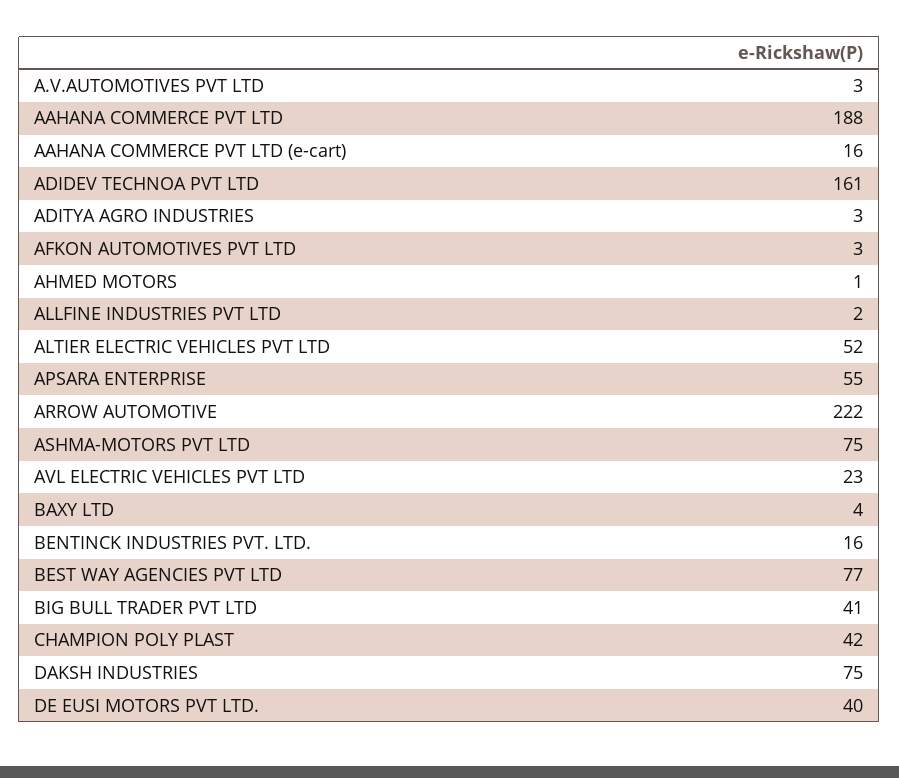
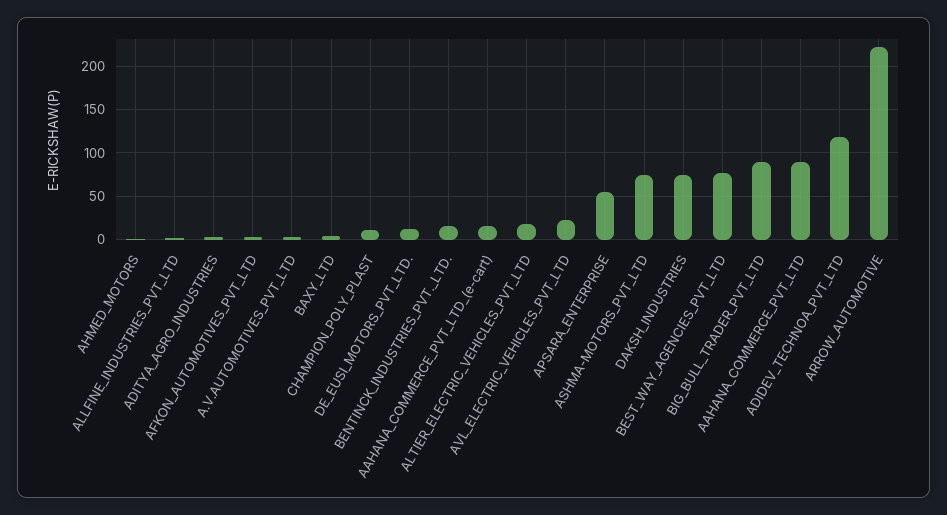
  {
    "A.V.AUTOMOTIVES PVT LTD": 3,
-   "AAHANA COMMERCE PVT LTD": 188,
+   "AAHANA COMMERCE PVT LTD": 90,
    "AAHANA COMMERCE PVT LTD (e-cart)": 16,
-   "ADIDEV TECHNOA PVT LTD": 161,
+   "ADIDEV TECHNOA PVT LTD": 120,
    "ADITYA AGRO INDUSTRIES": 3,
    "AFKON AUTOMOTIVES PVT LTD": 3,
    "AHMED MOTORS": 1,
    "ALLFINE INDUSTRIES PVT LTD": 2,
-   "ALTIER ELECTRIC VEHICLES PVT LTD": 52,
+   "ALTIER ELECTRIC VEHICLES PVT LTD": 20,
    "APSARA ENTERPRISE": 55,
    "ARROW AUTOMOTIVE": 222,
    "ASHMA-MOTORS PVT LTD": 75,
    "AVL ELECTRIC VEHICLES PVT LTD": 23,
    "BAXY LTD": 4,
    "BENTINCK INDUSTRIES PVT. LTD.": 16,
    "BEST WAY AGENCIES PVT LTD": 77,
-   "BIG BULL TRADER PVT LTD": 41,
+   "BIG BULL TRADER PVT LTD": 90,
-   "CHAMPION POLY PLAST": 42,
+   "CHAMPION POLY PLAST": 10,
    "DAKSH INDUSTRIES": 75,
-   "DE EUSI MOTORS PVT LTD.": 40
+   "DE EUSI MOTORS PVT LTD.": 10
  }

